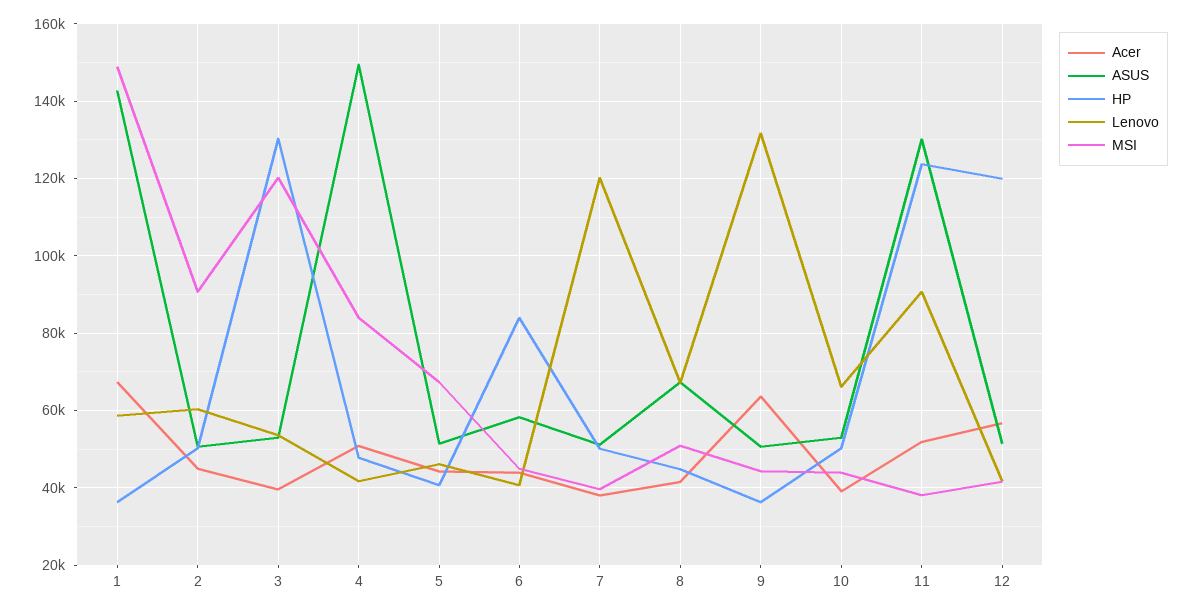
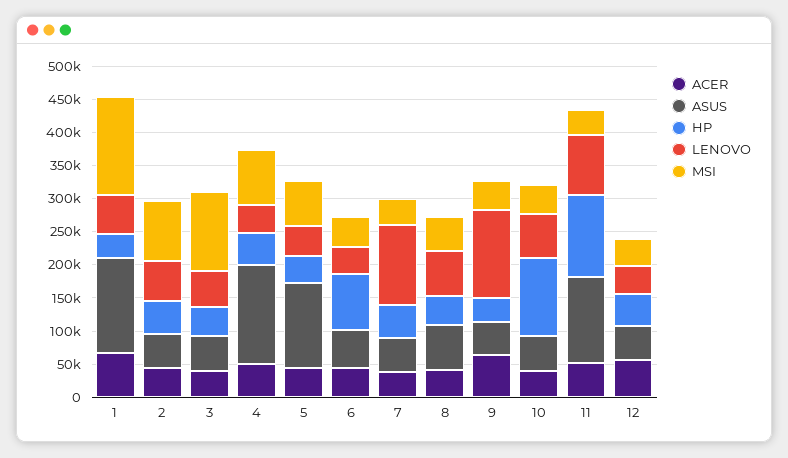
  {
    "Acer": {
      "1": 68000,
      "2": 44000,
      "3": 40000,
      "4": 50000,
      "5": 44000,
      "6": 44000,
      "7": 38000,
      "8": 42000,
      "9": 64000,
      "10": 40000,
      "11": 52000,
      "12": 56000
    },
    "ASUS": {
      "1": 142000,
      "2": 50000,
      "3": 52000,
      "4": 150000,
-     "5": 52000,
+     "5": 125000,
      "6": 58000,
      "7": 52000,
      "8": 68000,
      "9": 50000,
      "10": 52000,
      "11": 130000,
      "12": 52000
    },
    "HP": {
      "1": 36000,
      "2": 50000,
-     "3": 130000,
+     "3": 50000,
      "4": 48000,
      "5": 40000,
      "6": 84000,
      "7": 50000,
      "8": 44000,
      "9": 36000,
-     "10": 50000,
+     "10": 125000,
      "11": 124000,
-     "12": 120000
+     "12": 50000
    },
    "Lenovo": {
      "1": 58000,
      "2": 60000,
      "3": 54000,
      "4": 42000,
      "5": 46000,
      "6": 40000,
      "7": 120000,
      "8": 68000,
      "9": 132000,
      "10": 66000,
      "11": 90000,
      "12": 42000
    },
    "MSI": {
      "1": 148000,
      "2": 90000,
      "3": 120000,
      "4": 84000,
      "5": 68000,
      "6": 44000,
      "7": 40000,
      "8": 50000,
      "9": 44000,
      "10": 44000,
      "11": 38000,
      "12": 42000
    }
  }

